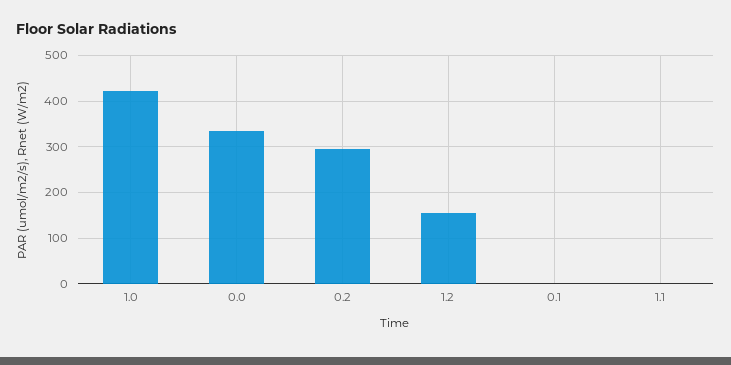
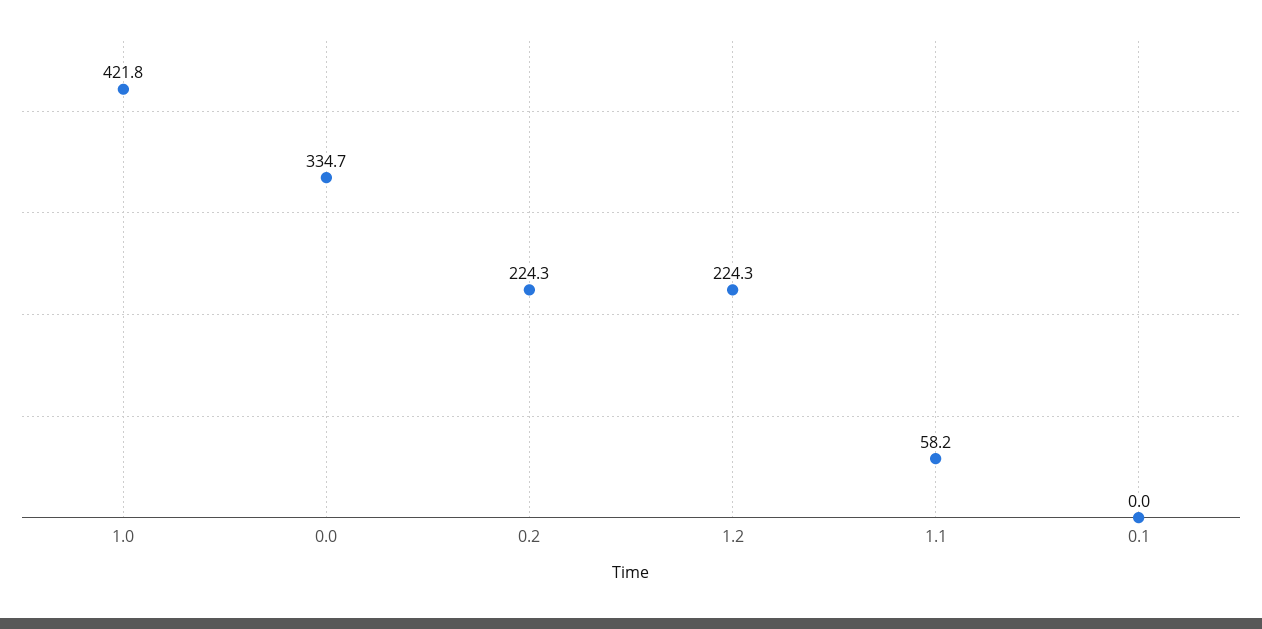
  {
    "1.0": 421.8,
    "0.0": 334.7,
-   "0.2": 300,
+   "0.2": 224.3,
-   "1.2": 160,
+   "1.2": 224.3,
    "0.1": 0,
-   "1.1": 0
+   "1.1": 58.2
  }

